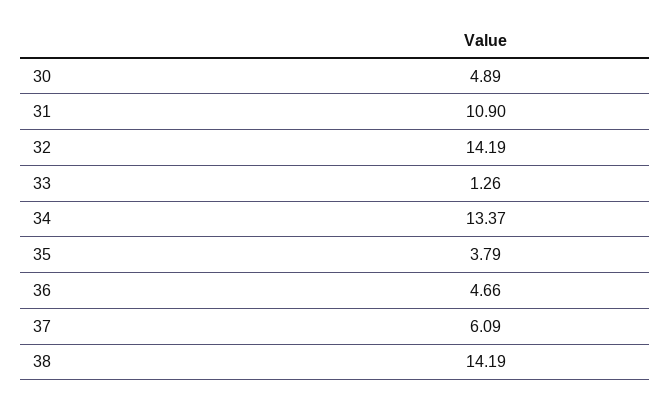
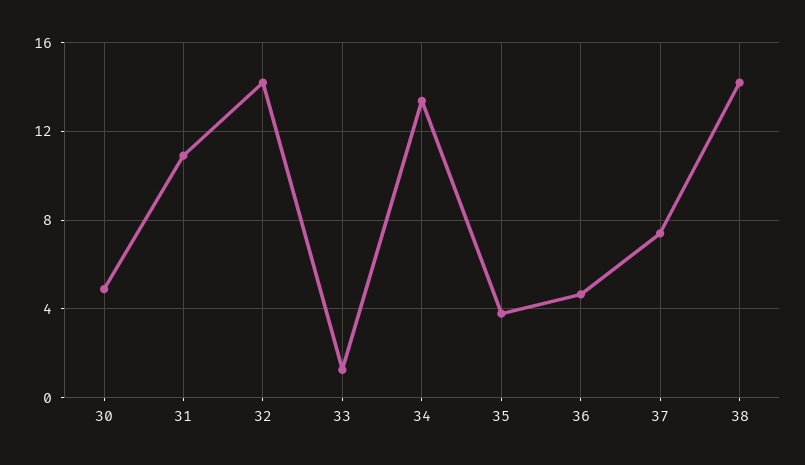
  {
    "30": 4.89,
    "31": 10.9,
    "32": 14.19,
    "33": 1.26,
    "34": 13.37,
    "35": 3.79,
    "36": 4.66,
-   "37": 6.09,
+   "37": 7.5,
    "38": 14.19
  }

